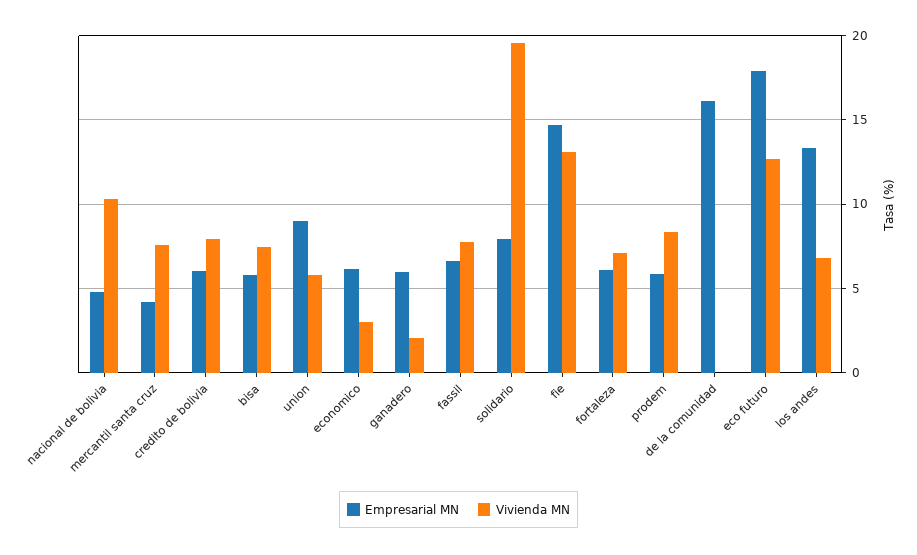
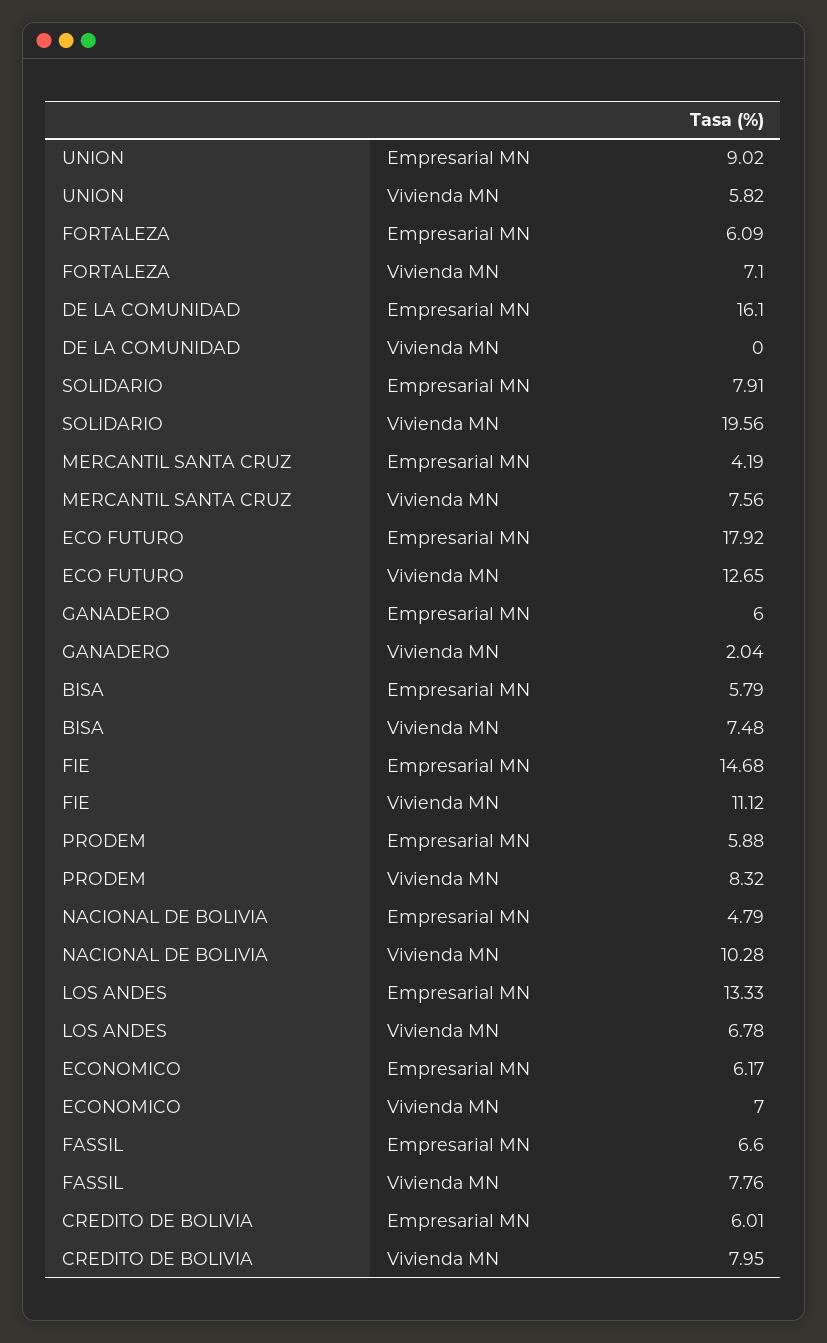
  {
    "Empresarial MN": {
      "nacional de bolivia": 4.79,
      "mercantil santa cruz": 4.19,
      "credito de bolivia": 6.01,
      "bisa": 5.79,
      "union": 9.02,
      "economico": 6.17,
      "ganadero": 6,
      "fassil": 6.6,
      "solidario": 7.91,
      "fie": 14.68,
      "fortaleza": 6.09,
      "prodem": 5.88,
      "de la comunidad": 16.1,
      "eco futuro": 17.92,
      "los andes": 13.33
    },
    "Vivienda MN": {
      "nacional de bolivia": 10.28,
      "mercantil santa cruz": 7.56,
      "credito de bolivia": 7.95,
      "bisa": 7.48,
      "union": 5.82,
-     "economico": 3,
+     "economico": 7,
      "ganadero": 2.04,
      "fassil": 7.76,
      "solidario": 19.56,
-     "fie": 13,
+     "fie": 11.12,
      "fortaleza": 7.1,
      "prodem": 8.32,
      "de la comunidad": 0,
      "eco futuro": 12.65,
      "los andes": 6.78
    }
  }

